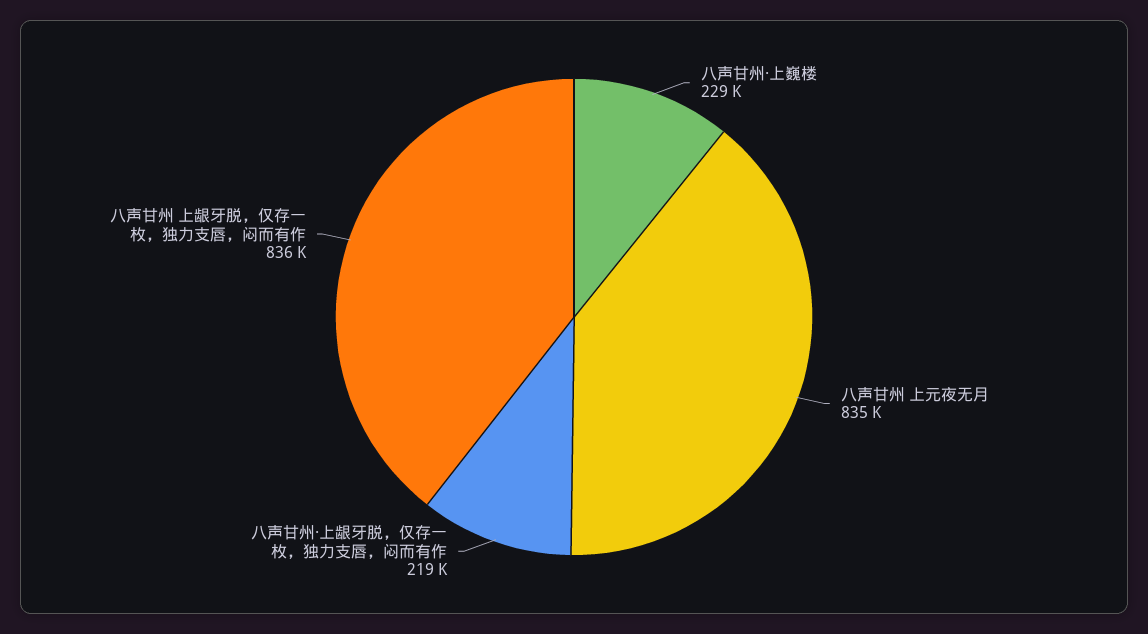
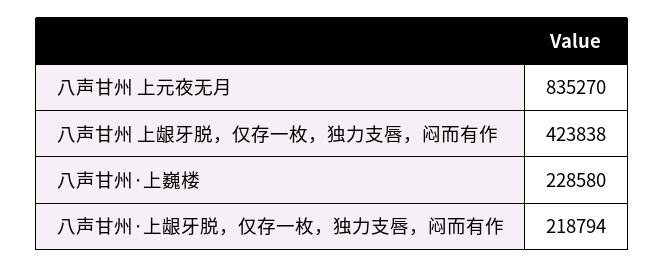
  {
    "八声甘州·上巍楼": 228580,
    "八声甘州 上元夜无月": 835270,
    "八声甘州·上龈牙脱，仅存一枚，独力支唇，闷而有作": 218794,
-   "八声甘州 上龈牙脱，仅存一枚，独力支唇，闷而有作": 836000
+   "八声甘州 上龈牙脱，仅存一枚，独力支唇，闷而有作": 423838
  }

